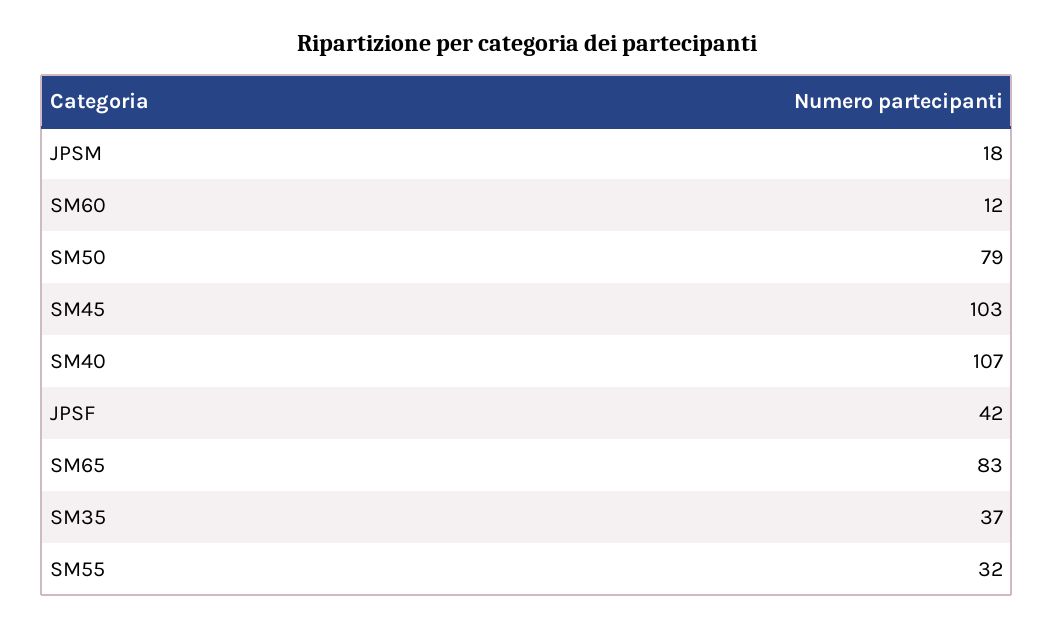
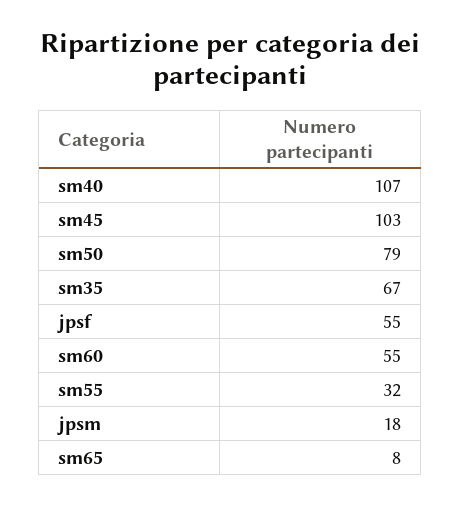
  {
    "JPSM": 18,
-   "SM60": 12,
+   "SM60": 55,
    "SM50": 79,
    "SM45": 103,
    "SM40": 107,
-   "JPSF": 42,
+   "JPSF": 55,
-   "SM65": 83,
+   "SM65": 8,
-   "SM35": 37,
+   "SM35": 67,
    "SM55": 32
  }

